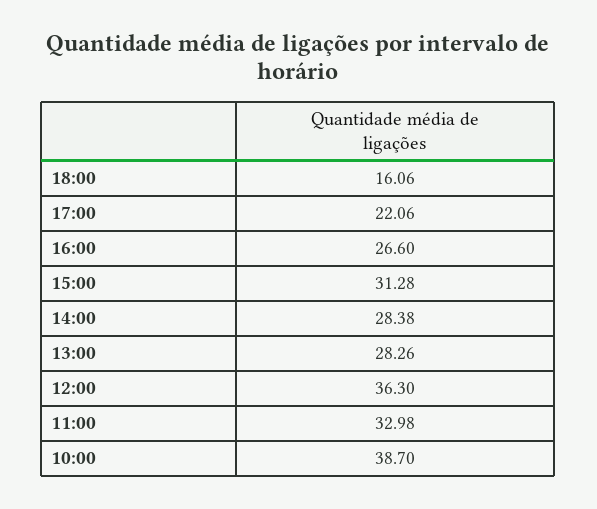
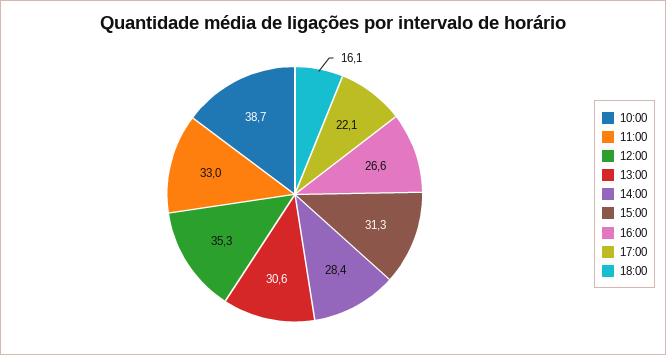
  {
    "18:00": 16.06,
    "17:00": 22.06,
    "16:00": 26.6,
    "15:00": 31.28,
    "14:00": 28.38,
-   "13:00": 28.26,
+   "13:00": 30.6,
-   "12:00": 36.3,
+   "12:00": 35.3,
    "11:00": 32.98,
    "10:00": 38.7
  }

